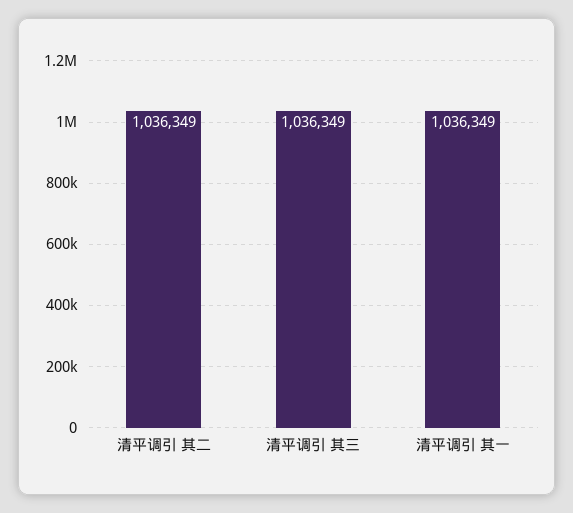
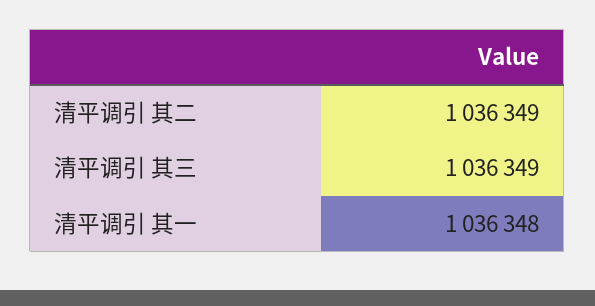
  {
    "清平调引 其二": 1036349,
    "清平调引 其三": 1036349,
-   "清平调引 其一": 1036349
+   "清平调引 其一": 1036348
  }

